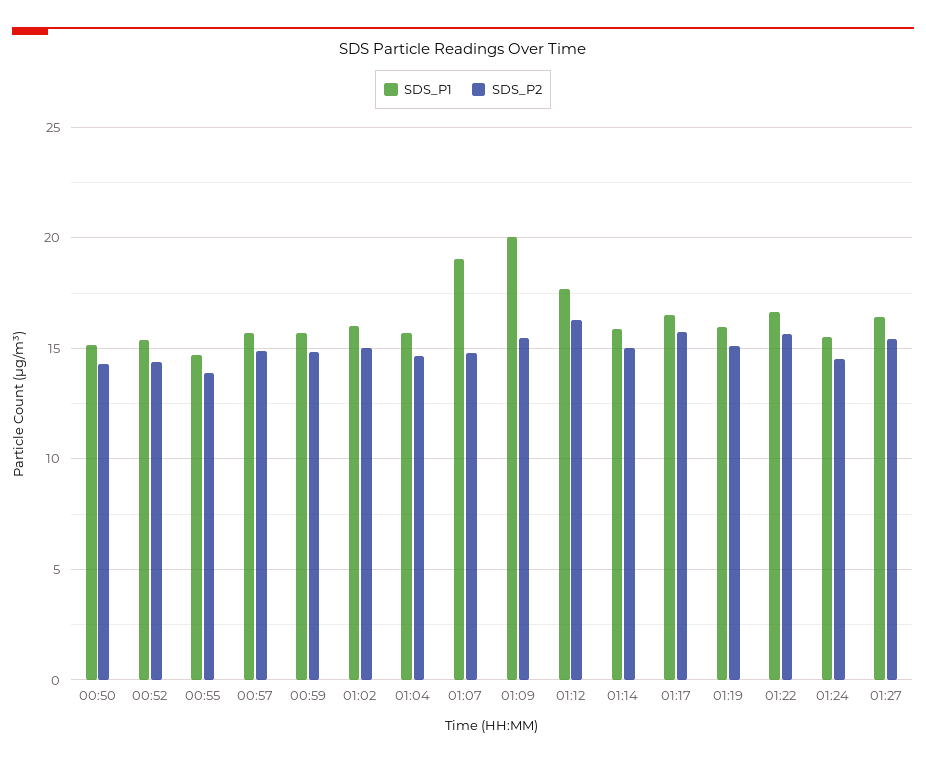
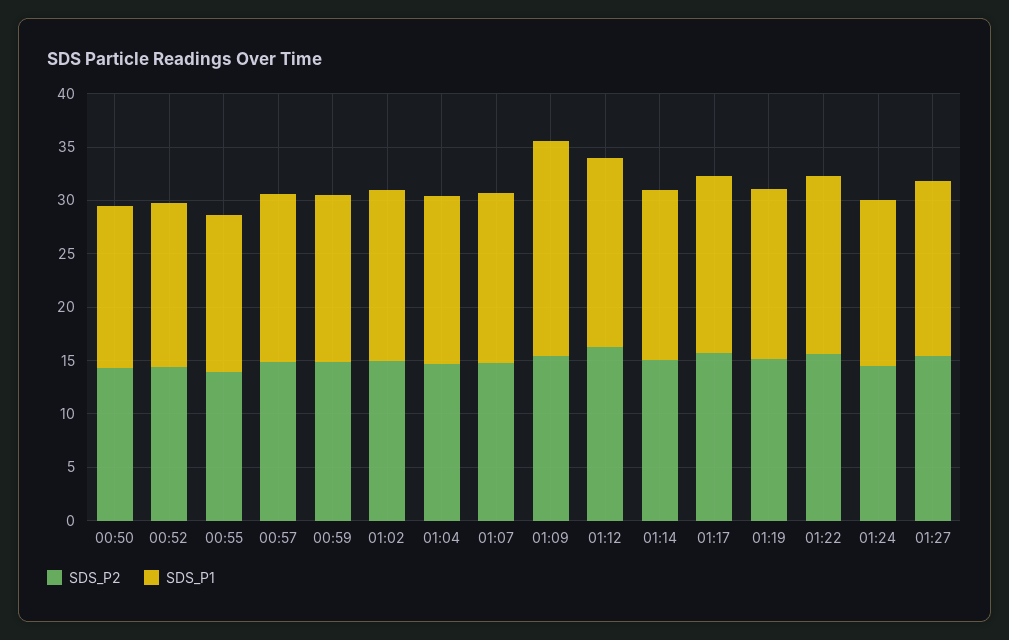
  {
    "SDS_P1": {
      "00:50": 15,
      "00:52": 15.5,
      "00:55": 14.5,
      "00:57": 15.5,
      "00:59": 15.5,
      "01:02": 16,
      "01:04": 15.5,
-     "01:07": 19,
+     "01:07": 16,
      "01:09": 20,
      "01:12": 17.5,
      "01:14": 16,
      "01:17": 16.5,
      "01:19": 16,
      "01:22": 16.5,
      "01:24": 15.5,
      "01:27": 16.5
    },
    "SDS_P2": {
      "00:50": 14.5,
      "00:52": 14.5,
      "00:55": 14,
      "00:57": 15,
      "00:59": 15,
      "01:02": 15,
      "01:04": 14.5,
      "01:07": 15,
      "01:09": 15.5,
      "01:12": 16.5,
      "01:14": 15,
      "01:17": 15.5,
      "01:19": 15,
      "01:22": 15.5,
      "01:24": 14.5,
      "01:27": 15.5
    }
  }

